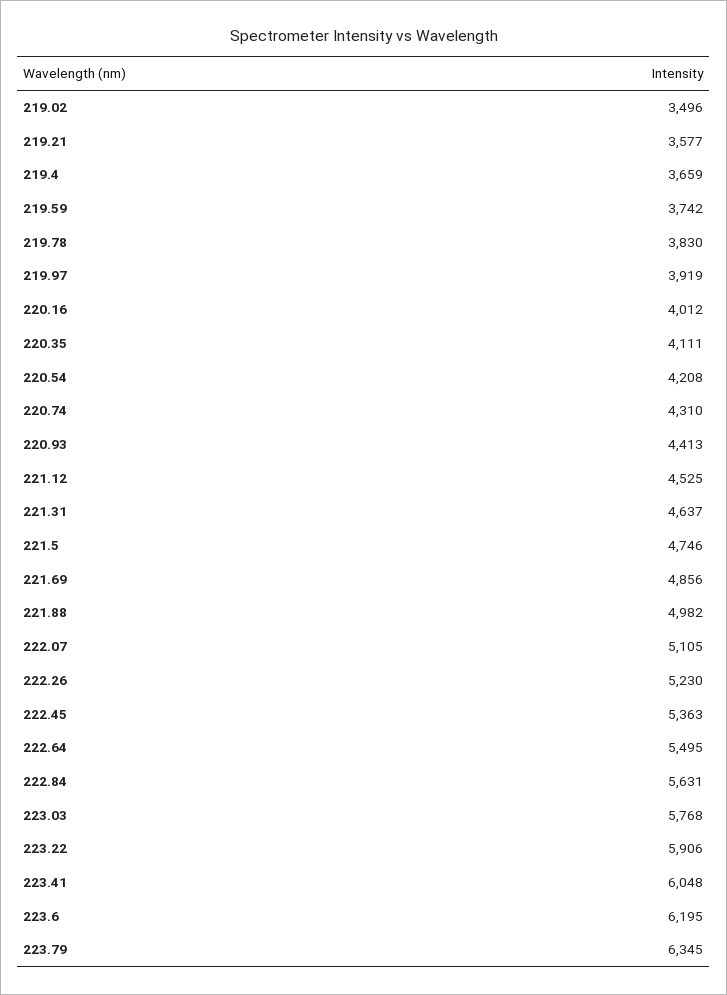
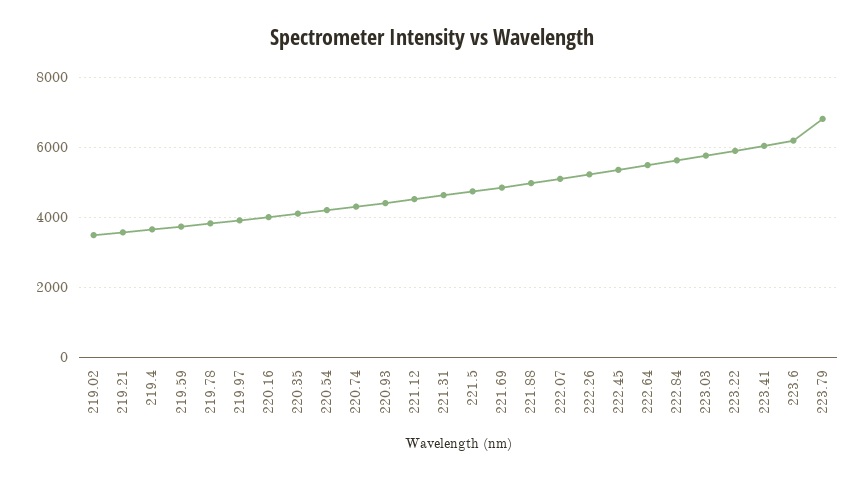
  {
    "219.02": 3496,
    "219.21": 3577,
    "219.4": 3659,
    "219.59": 3742,
    "219.78": 3830,
    "219.97": 3919,
    "220.16": 4012,
    "220.35": 4111,
    "220.54": 4208,
    "220.74": 4310,
    "220.93": 4413,
    "221.12": 4525,
    "221.31": 4637,
    "221.5": 4746,
    "221.69": 4856,
    "221.88": 4982,
    "222.07": 5105,
    "222.26": 5230,
    "222.45": 5363,
    "222.64": 5495,
    "222.84": 5631,
    "223.03": 5768,
    "223.22": 5906,
    "223.41": 6048,
    "223.6": 6195,
-   "223.79": 6345
+   "223.79": 6800
  }

